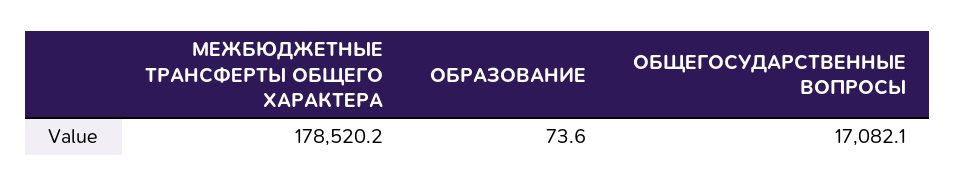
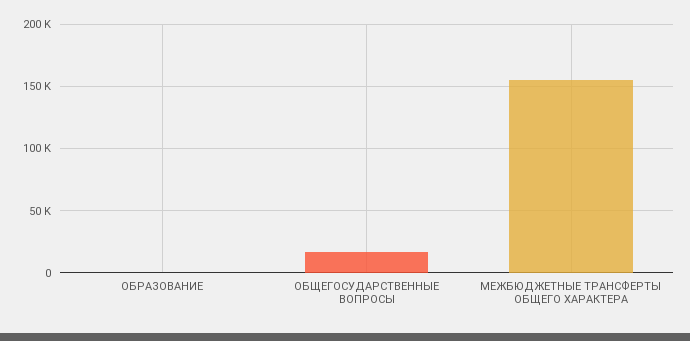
  {
-   "МЕЖБЮДЖЕТНЫЕ ТРАНСФЕРТЫ ОБЩЕГО ХАРАКТЕРА": 178520.2,
+   "МЕЖБЮДЖЕТНЫЕ ТРАНСФЕРТЫ ОБЩЕГО ХАРАКТЕРА": 155000,
    "ОБРАЗОВАНИЕ": 73.6,
    "ОБЩЕГОСУДАРСТВЕННЫЕ ВОПРОСЫ": 17082.1
  }

